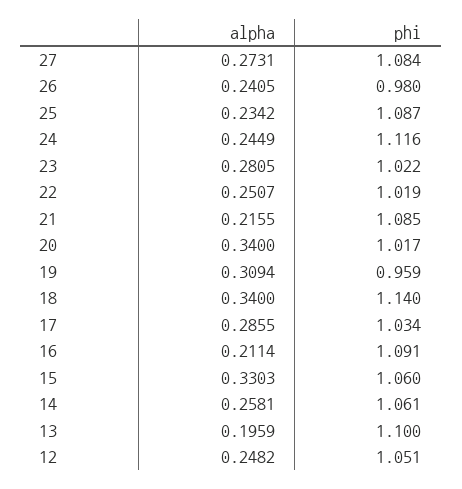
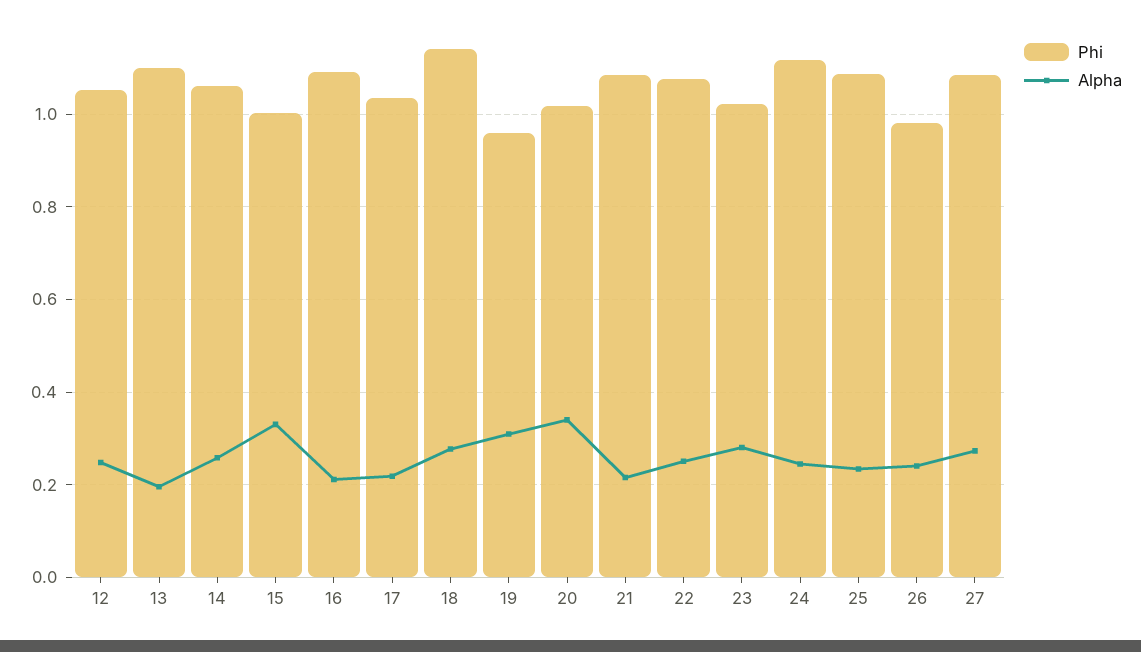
  {
    "alpha": {
      "27": 0.2731,
      "26": 0.2405,
      "25": 0.2342,
      "24": 0.2449,
      "23": 0.2805,
      "22": 0.2507,
      "21": 0.2155,
      "20": 0.34,
      "19": 0.3094,
-     "18": 0.34,
+     "18": 0.28,
-     "17": 0.2855,
+     "17": 0.22,
      "16": 0.2114,
      "15": 0.3303,
      "14": 0.2581,
      "13": 0.1959,
      "12": 0.2482
    },
    "phi": {
      "27": 1.084,
      "26": 0.98,
      "25": 1.087,
      "24": 1.116,
      "23": 1.022,
-     "22": 1.019,
+     "22": 1.08,
      "21": 1.085,
      "20": 1.017,
      "19": 0.959,
      "18": 1.14,
      "17": 1.034,
      "16": 1.091,
-     "15": 1.06,
+     "15": 1,
      "14": 1.061,
      "13": 1.1,
      "12": 1.051
    }
  }

